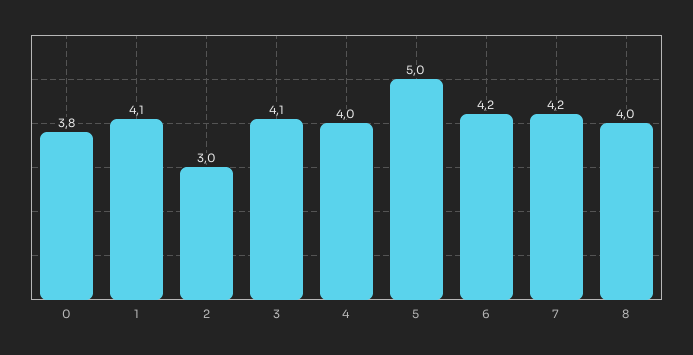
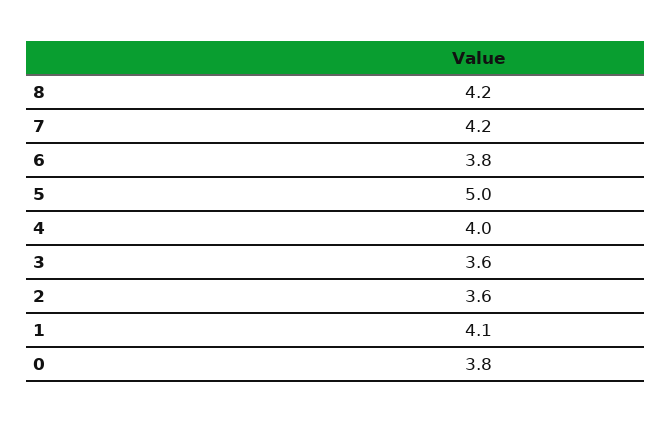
  {
    "0": 3.8,
    "1": 4.1,
-   "2": 3,
+   "2": 3.6,
-   "3": 4.1,
+   "3": 3.6,
    "4": 4,
    "5": 5,
-   "6": 4.2,
+   "6": 3.8,
    "7": 4.2,
-   "8": 4
+   "8": 4.2
  }

